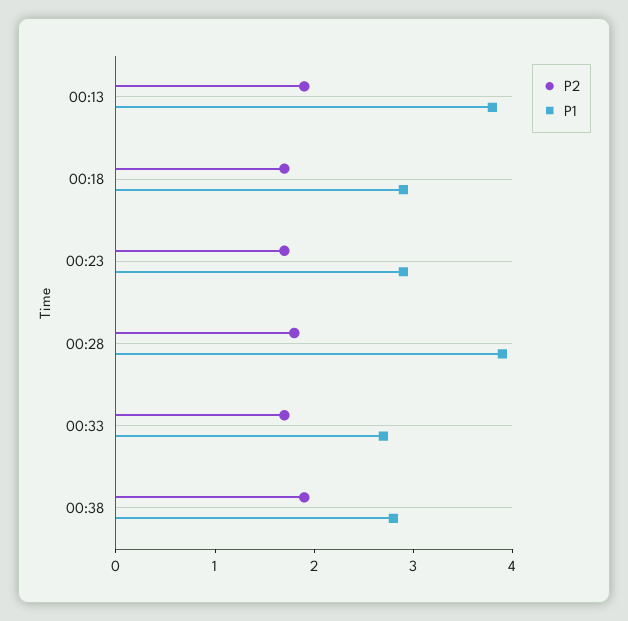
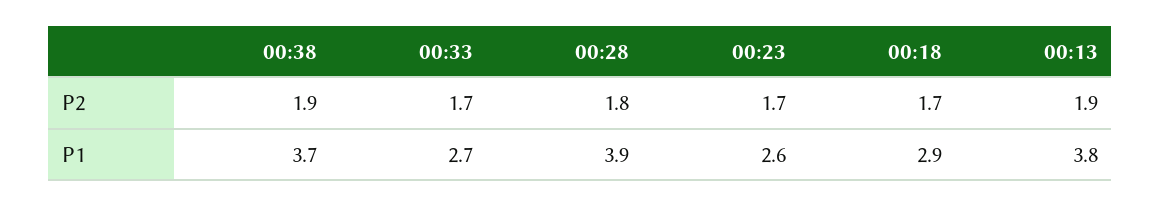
  {
    "P2": {
      "00:13": 1.9,
      "00:18": 1.7,
      "00:23": 1.7,
      "00:28": 1.8,
      "00:33": 1.7,
      "00:38": 1.9
    },
    "P1": {
      "00:13": 3.8,
      "00:18": 2.9,
-     "00:23": 2.9,
+     "00:23": 2.6,
      "00:28": 3.9,
      "00:33": 2.7,
-     "00:38": 2.8
+     "00:38": 3.7
    }
  }

